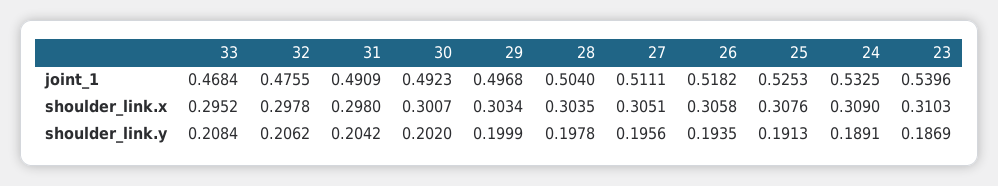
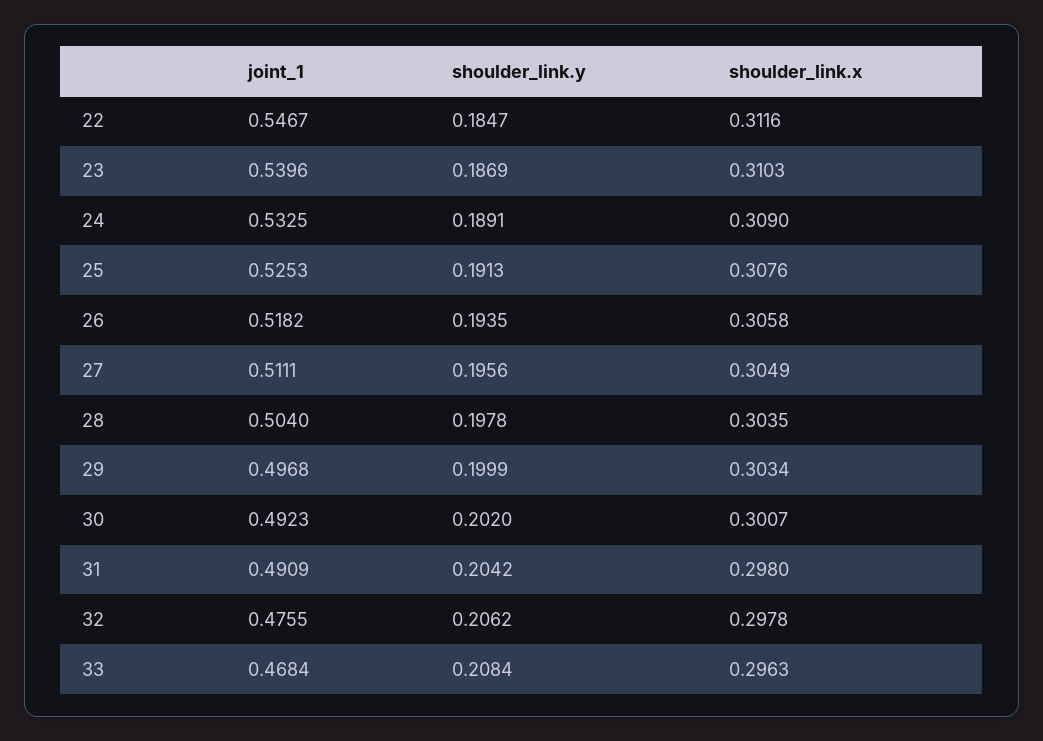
  {
    "33": {
      "joint_1": 0.4684,
-     "shoulder_link.x": 0.2952,
+     "shoulder_link.x": 0.2963,
      "shoulder_link.y": 0.2084
    },
    "32": {
      "joint_1": 0.4755,
      "shoulder_link.x": 0.2978,
      "shoulder_link.y": 0.2062
    },
    "31": {
      "joint_1": 0.4909,
      "shoulder_link.x": 0.298,
      "shoulder_link.y": 0.2042
    },
    "30": {
      "joint_1": 0.4923,
      "shoulder_link.x": 0.3007,
      "shoulder_link.y": 0.202
    },
    "29": {
      "joint_1": 0.4968,
      "shoulder_link.x": 0.3034,
      "shoulder_link.y": 0.1999
    },
    "28": {
      "joint_1": 0.504,
      "shoulder_link.x": 0.3035,
      "shoulder_link.y": 0.1978
    },
    "27": {
      "joint_1": 0.5111,
-     "shoulder_link.x": 0.3051,
+     "shoulder_link.x": 0.3049,
      "shoulder_link.y": 0.1956
    },
    "26": {
      "joint_1": 0.5182,
      "shoulder_link.x": 0.3058,
      "shoulder_link.y": 0.1935
    },
    "25": {
      "joint_1": 0.5253,
      "shoulder_link.x": 0.3076,
      "shoulder_link.y": 0.1913
    },
    "24": {
      "joint_1": 0.5325,
      "shoulder_link.x": 0.309,
      "shoulder_link.y": 0.1891
    },
    "23": {
      "joint_1": 0.5396,
      "shoulder_link.x": 0.3103,
      "shoulder_link.y": 0.1869
-   }
+   },
+   "22": {
+     "joint_1": 0.5467,
+     "shoulder_link.y": 0.1847,
+     "shoulder_link.x": 0.3116
+   }
  }

